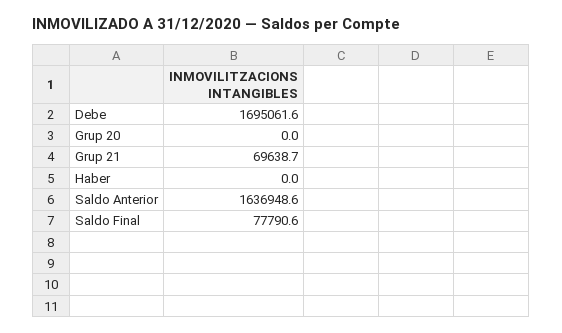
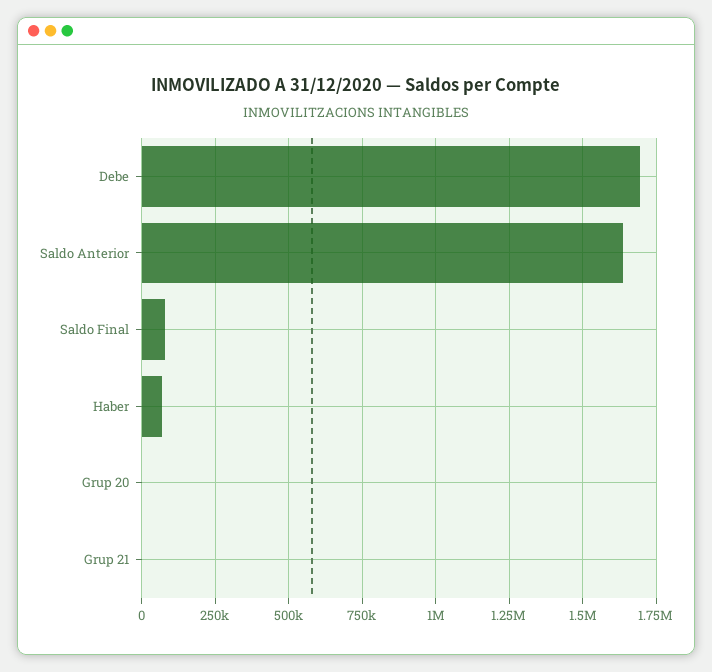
  {
    "Debe": 1695061.6,
    "Grup 20": 0,
-   "Grup 21": 69638.7,
+   "Grup 21": 0,
-   "Haber": 0,
+   "Haber": 75000,
    "Saldo Anterior": 1636948.6,
    "Saldo Final": 77790.6
  }

